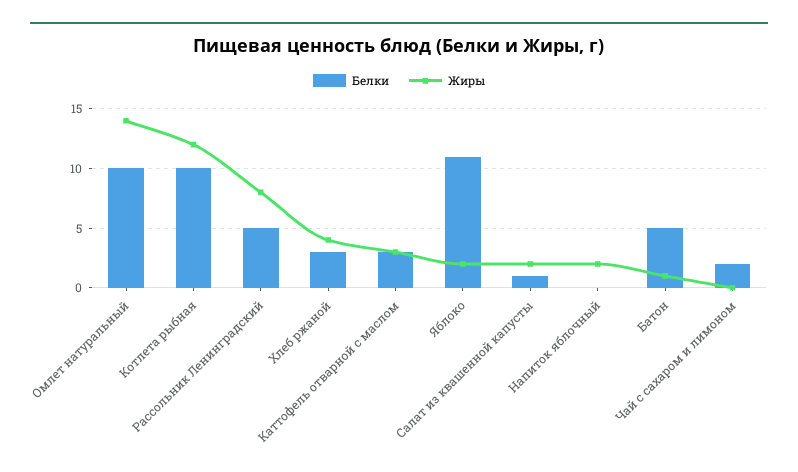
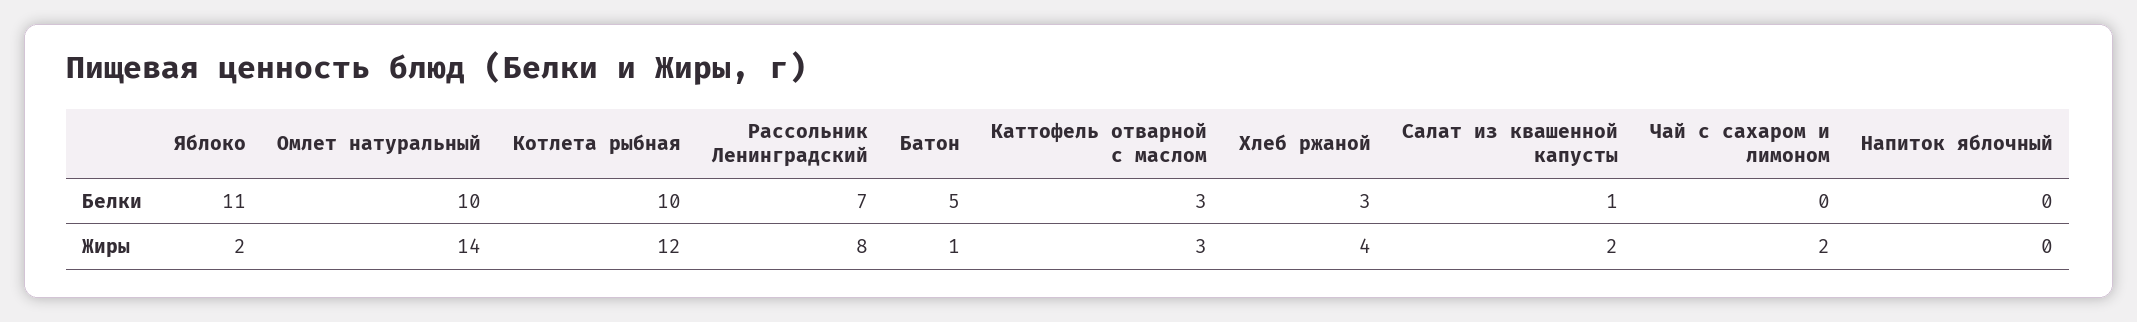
  {
    "Белки": {
      "Омлет натуральный": 10,
      "Котлета рыбная": 10,
-     "Рассольник Ленинградский": 5,
+     "Рассольник Ленинградский": 7,
      "Хлеб ржаной": 3,
      "Каттофель отварной с маслом": 3,
      "Яблоко": 11,
      "Салат из квашенной капусты": 1,
      "Напиток яблочный": 0,
      "Батон": 5,
-     "Чай с сахаром и лимоном": 2
+     "Чай с сахаром и лимоном": 0
    },
    "Жиры": {
      "Омлет натуральный": 14,
      "Котлета рыбная": 12,
      "Рассольник Ленинградский": 8,
      "Хлеб ржаной": 4,
      "Каттофель отварной с маслом": 3,
      "Яблоко": 2,
      "Салат из квашенной капусты": 2,
-     "Напиток яблочный": 2,
+     "Напиток яблочный": 0,
      "Батон": 1,
-     "Чай с сахаром и лимоном": 0
+     "Чай с сахаром и лимоном": 2
    }
  }

